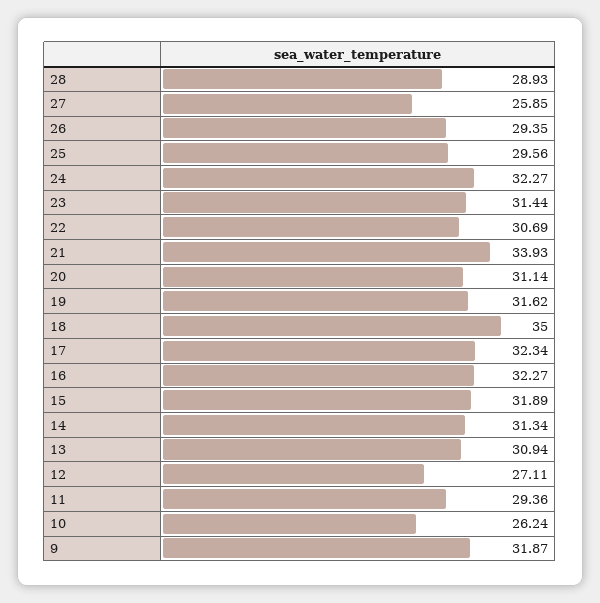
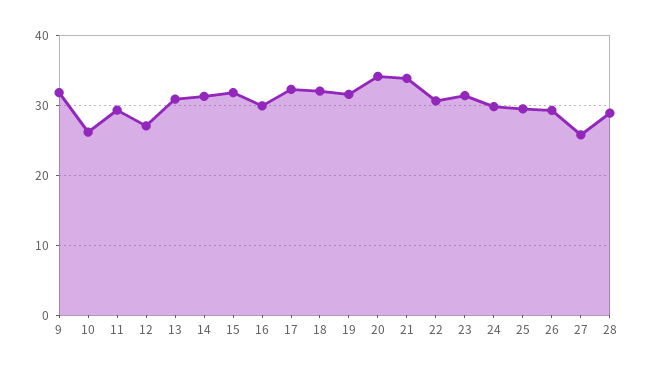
  {
    "28": 28.93,
    "27": 25.85,
    "26": 29.35,
    "25": 29.56,
-   "24": 32.27,
+   "24": 30,
    "23": 31.44,
    "22": 30.69,
    "21": 33.93,
-   "20": 31.14,
+   "20": 34,
    "19": 31.62,
-   "18": 35,
+   "18": 32,
    "17": 32.34,
-   "16": 32.27,
+   "16": 30,
    "15": 31.89,
    "14": 31.34,
    "13": 30.94,
    "12": 27.11,
    "11": 29.36,
    "10": 26.24,
    "9": 31.87
  }

